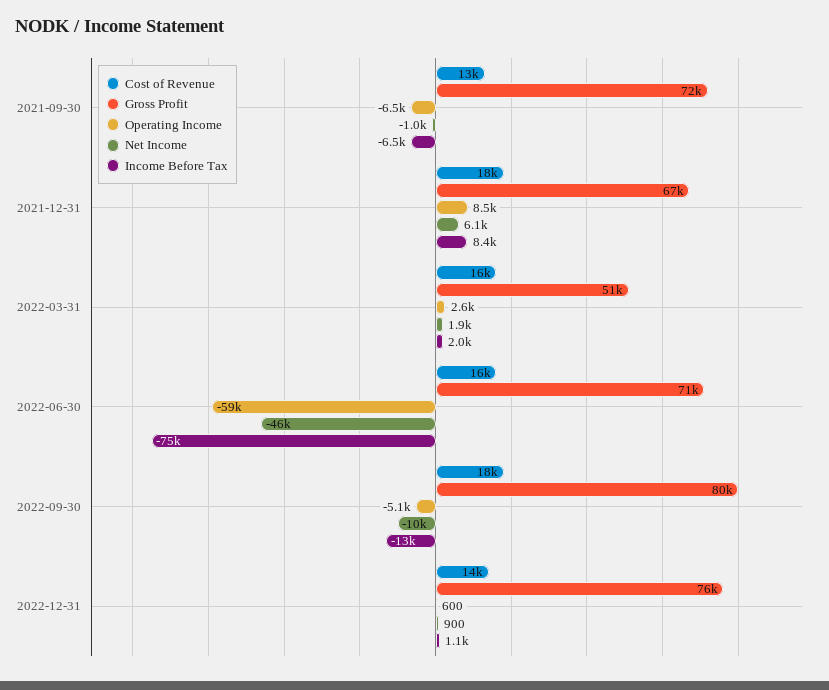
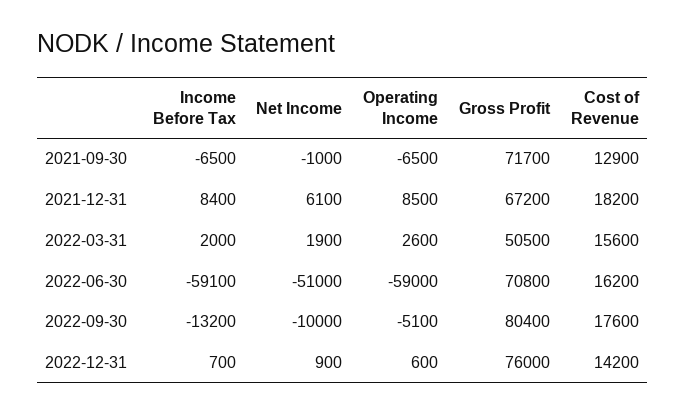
  {
    "Cost of Revenue": {
      "2021-09-30": 12900,
      "2021-12-31": 18200,
      "2022-03-31": 15600,
      "2022-06-30": 16200,
      "2022-09-30": 17600,
      "2022-12-31": 14200
    },
    "Gross Profit": {
      "2021-09-30": 71700,
      "2021-12-31": 67200,
      "2022-03-31": 50500,
      "2022-06-30": 70800,
      "2022-09-30": 80400,
      "2022-12-31": 76000
    },
    "Operating Income": {
      "2021-09-30": -6500,
      "2021-12-31": 8500,
      "2022-03-31": 2600,
      "2022-06-30": -59000,
      "2022-09-30": -5100,
      "2022-12-31": 600
    },
    "Net Income": {
      "2021-09-30": -1000,
      "2021-12-31": 6100,
      "2022-03-31": 1900,
-     "2022-06-30": -46000,
+     "2022-06-30": -51000,
      "2022-09-30": -10000,
      "2022-12-31": 900
    },
    "Income Before Tax": {
      "2021-09-30": -6500,
      "2021-12-31": 8400,
      "2022-03-31": 2000,
-     "2022-06-30": -75000,
+     "2022-06-30": -59100,
      "2022-09-30": -13200,
-     "2022-12-31": 1100
+     "2022-12-31": 700
    }
  }

